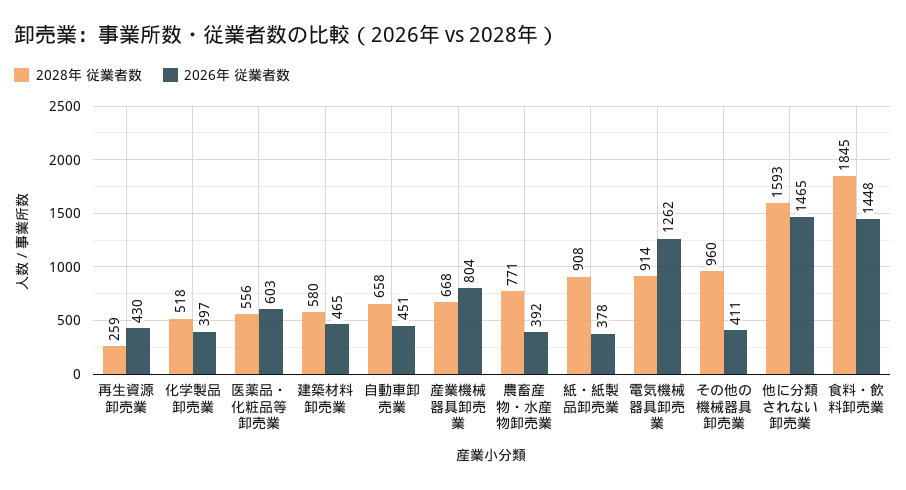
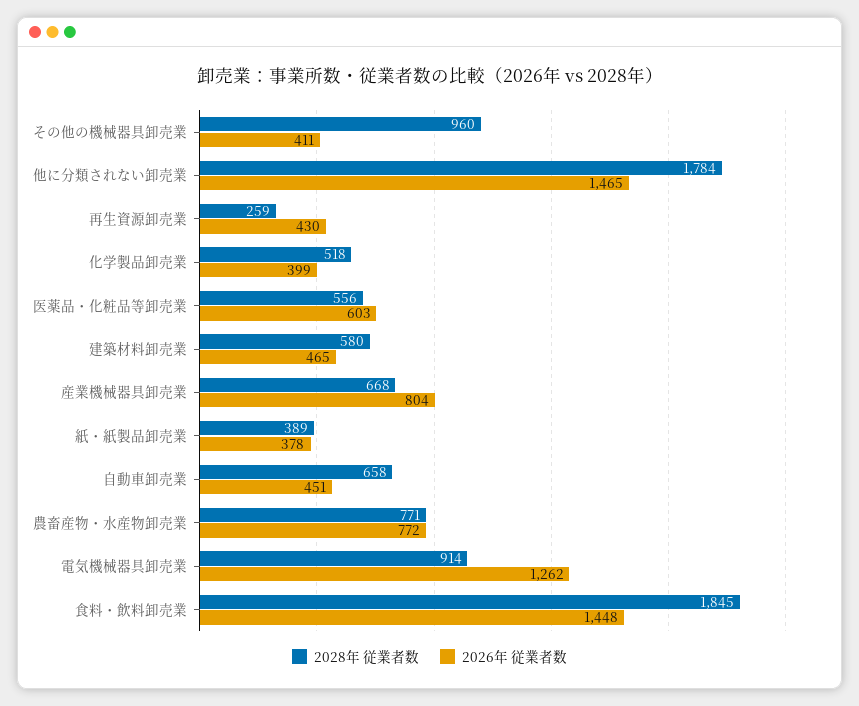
  {
    "2028年 従業者数": {
      "再生資源卸売業": 259,
      "化学製品卸売業": 518,
      "医薬品・化粧品等卸売業": 556,
      "建築材料卸売業": 580,
      "自動車卸売業": 658,
      "産業機械器具卸売業": 668,
      "農畜産物・水産物卸売業": 771,
-     "紙・紙製品卸売業": 908,
+     "紙・紙製品卸売業": 389,
      "電気機械器具卸売業": 914,
      "その他の機械器具卸売業": 960,
-     "他に分類されない卸売業": 1593,
+     "他に分類されない卸売業": 1784,
      "食料・飲料卸売業": 1845
    },
    "2026年 従業者数": {
      "再生資源卸売業": 430,
-     "化学製品卸売業": 397,
+     "化学製品卸売業": 399,
      "医薬品・化粧品等卸売業": 603,
      "建築材料卸売業": 465,
      "自動車卸売業": 451,
      "産業機械器具卸売業": 804,
-     "農畜産物・水産物卸売業": 392,
+     "農畜産物・水産物卸売業": 772,
      "紙・紙製品卸売業": 378,
      "電気機械器具卸売業": 1262,
      "その他の機械器具卸売業": 411,
      "他に分類されない卸売業": 1465,
      "食料・飲料卸売業": 1448
    }
  }

